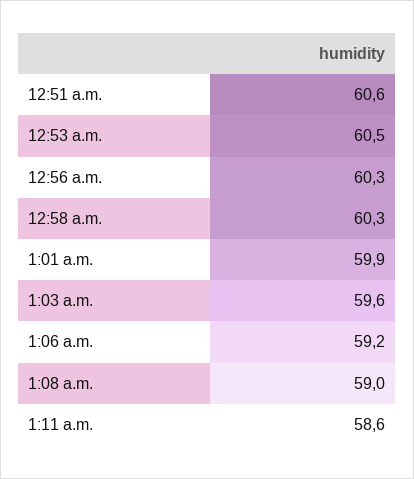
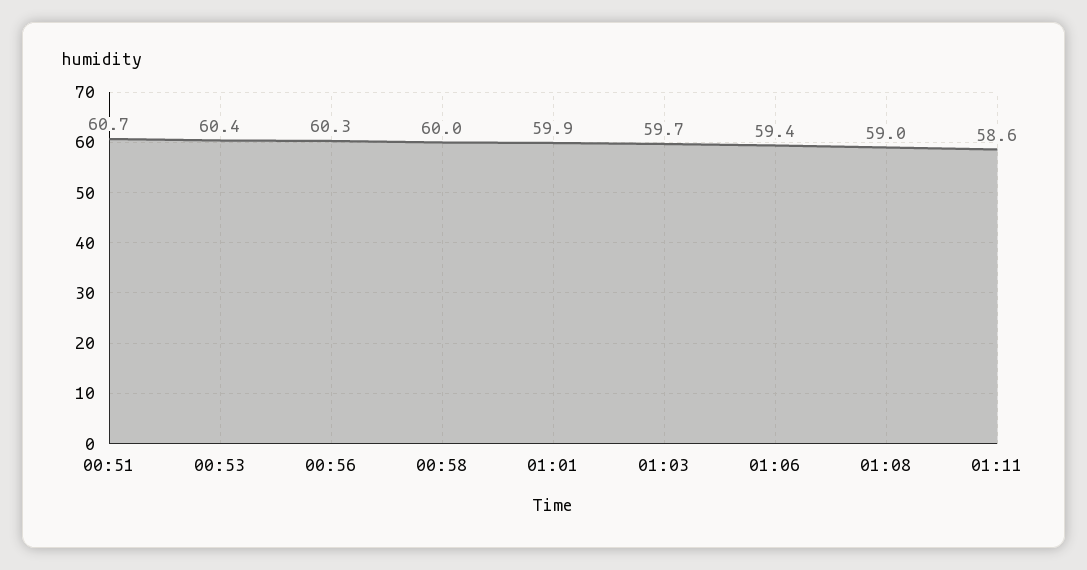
  {
-   "12:51 a.m.": 60.6,
+   "12:51 a.m.": 60.7,
-   "12:53 a.m.": 60.5,
+   "12:53 a.m.": 60.4,
    "12:56 a.m.": 60.3,
-   "12:58 a.m.": 60.3,
+   "12:58 a.m.": 60,
    "1:01 a.m.": 59.9,
-   "1:03 a.m.": 59.6,
+   "1:03 a.m.": 59.7,
-   "1:06 a.m.": 59.2,
+   "1:06 a.m.": 59.4,
    "1:08 a.m.": 59,
    "1:11 a.m.": 58.6
  }

